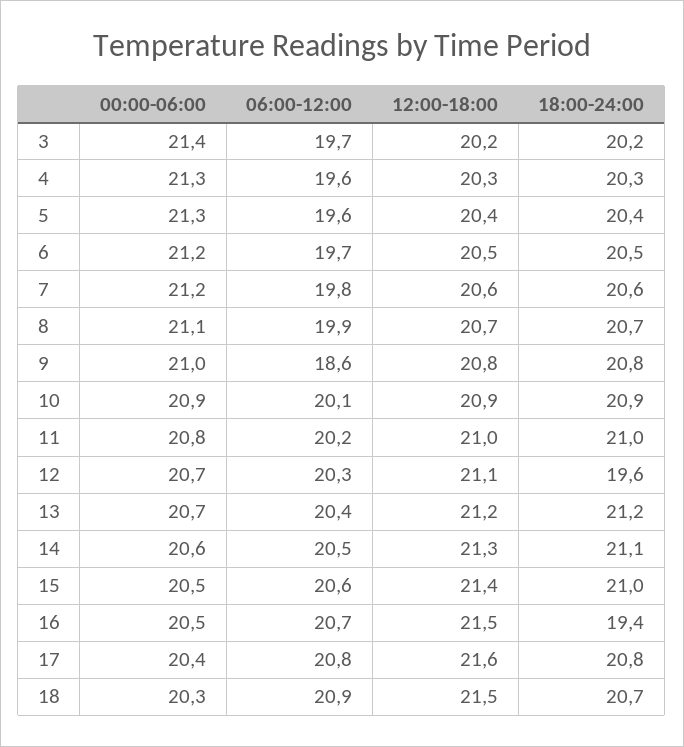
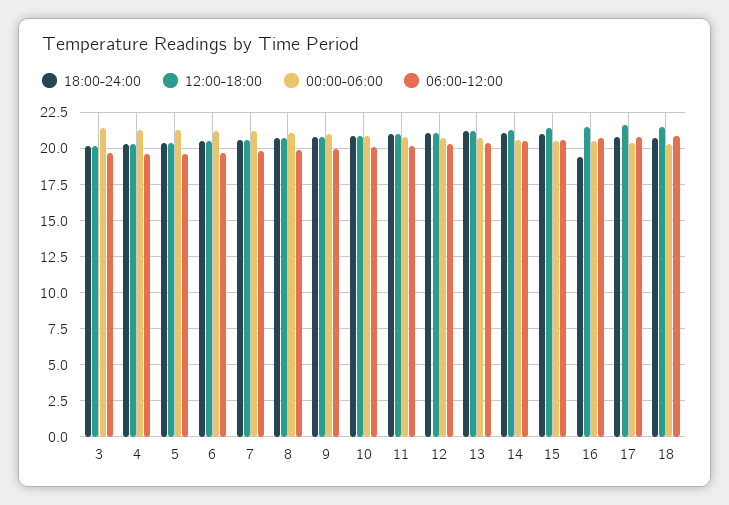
  {
    "00:00-06:00": {
      "3": 21.4,
      "4": 21.3,
      "5": 21.3,
      "6": 21.2,
      "7": 21.2,
      "8": 21.1,
      "9": 21,
      "10": 20.9,
      "11": 20.8,
      "12": 20.7,
      "13": 20.7,
      "14": 20.6,
      "15": 20.5,
      "16": 20.5,
      "17": 20.4,
      "18": 20.3
    },
    "06:00-12:00": {
      "3": 19.7,
      "4": 19.6,
      "5": 19.6,
      "6": 19.7,
      "7": 19.8,
      "8": 19.9,
-     "9": 18.6,
+     "9": 20,
      "10": 20.1,
      "11": 20.2,
      "12": 20.3,
      "13": 20.4,
      "14": 20.5,
      "15": 20.6,
      "16": 20.7,
      "17": 20.8,
      "18": 20.9
    },
    "12:00-18:00": {
      "3": 20.2,
      "4": 20.3,
      "5": 20.4,
      "6": 20.5,
      "7": 20.6,
      "8": 20.7,
      "9": 20.8,
      "10": 20.9,
      "11": 21,
      "12": 21.1,
      "13": 21.2,
      "14": 21.3,
      "15": 21.4,
      "16": 21.5,
      "17": 21.6,
      "18": 21.5
    },
    "18:00-24:00": {
      "3": 20.2,
      "4": 20.3,
      "5": 20.4,
      "6": 20.5,
      "7": 20.6,
      "8": 20.7,
      "9": 20.8,
      "10": 20.9,
      "11": 21,
-     "12": 19.6,
+     "12": 21,
      "13": 21.2,
      "14": 21.1,
      "15": 21,
      "16": 19.4,
      "17": 20.8,
      "18": 20.7
    }
  }

